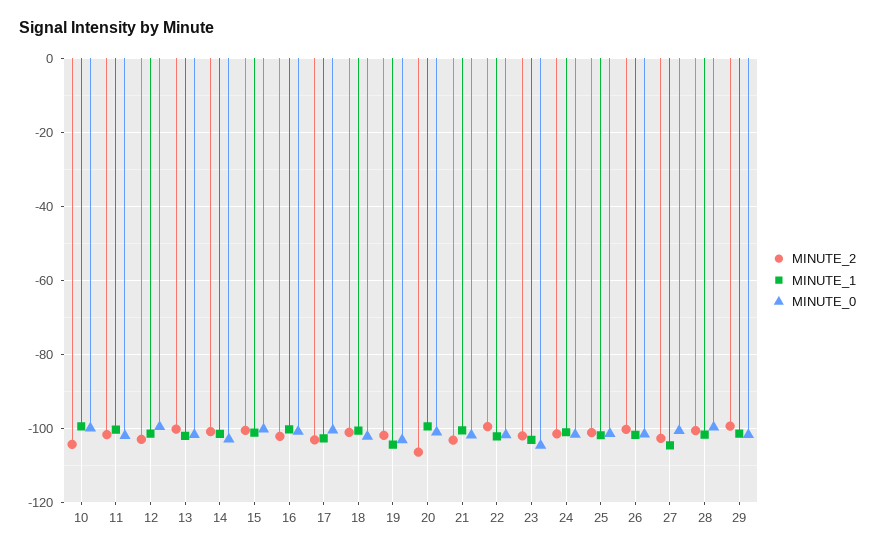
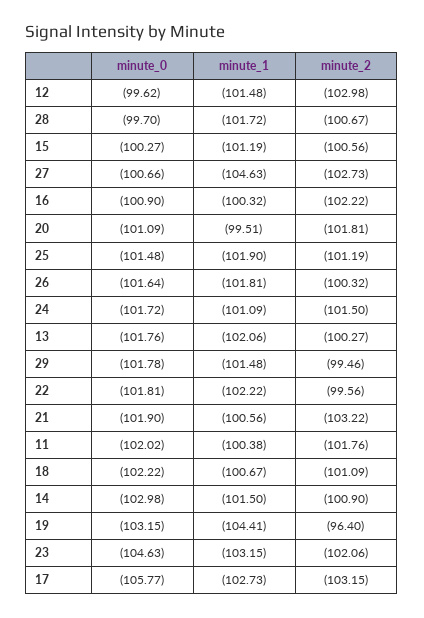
  {
    "MINUTE_2": {
-     "10": -104,
      "11": -101.76,
      "12": -102.98,
      "13": -100.27,
      "14": -100.9,
      "15": -100.56,
      "16": -102.22,
      "17": -103.15,
      "18": -101.09,
-     "19": -102,
+     "19": -96.4,
-     "20": -106,
+     "20": -101.81,
      "21": -103.22,
      "22": -99.56,
      "23": -102.06,
      "24": -101.5,
      "25": -101.19,
      "26": -100.32,
      "27": -102.73,
      "28": -100.67,
      "29": -99.46
    },
    "MINUTE_1": {
-     "10": -100,
      "11": -100.38,
      "12": -101.48,
      "13": -102.06,
      "14": -101.5,
      "15": -101.19,
      "16": -100.32,
      "17": -102.73,
      "18": -100.67,
      "19": -104.41,
      "20": -99.51,
      "21": -100.56,
      "22": -102.22,
      "23": -103.15,
      "24": -101.09,
      "25": -101.9,
      "26": -101.81,
      "27": -104.63,
      "28": -101.72,
      "29": -101.48
    },
    "MINUTE_0": {
-     "10": -100,
      "11": -102.02,
      "12": -99.62,
      "13": -101.76,
      "14": -102.98,
      "15": -100.27,
      "16": -100.9,
-     "17": -100,
+     "17": -105.77,
      "18": -102.22,
      "19": -103.15,
      "20": -101.09,
      "21": -101.9,
      "22": -101.81,
      "23": -104.63,
      "24": -101.72,
      "25": -101.48,
      "26": -101.64,
      "27": -100.66,
      "28": -99.7,
      "29": -101.78
    }
  }

